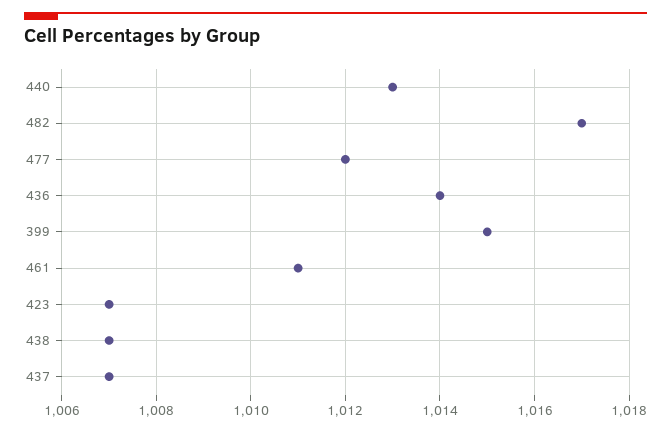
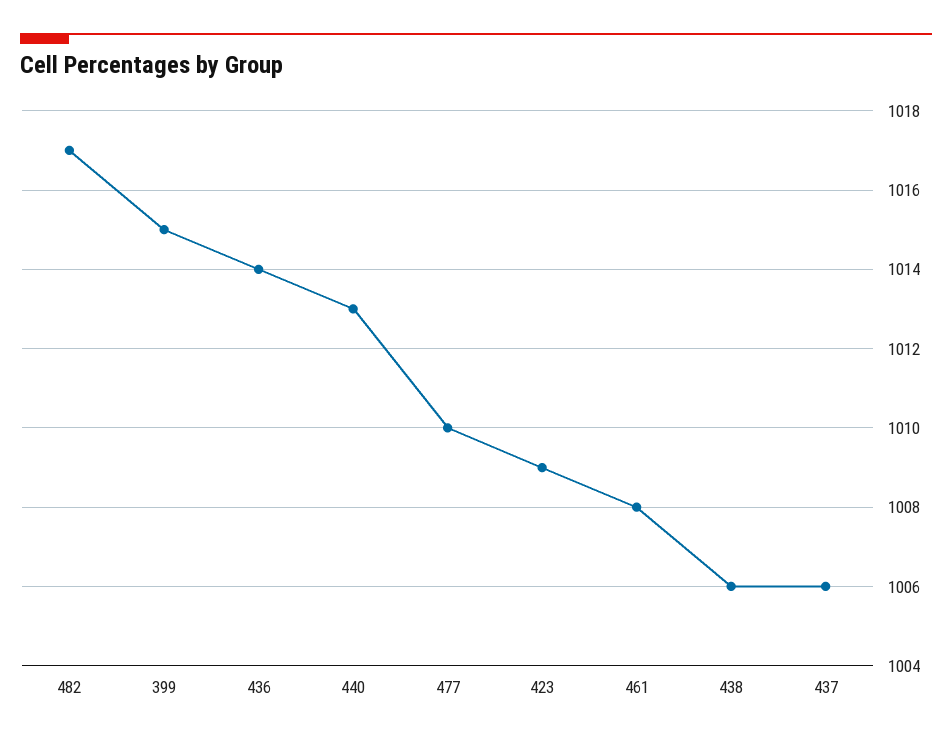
  {
    "440": 1013,
    "482": 1017,
-   "477": 1012,
+   "477": 1010,
    "436": 1014,
    "399": 1015,
-   "461": 1011,
+   "461": 1008,
-   "423": 1007,
+   "423": 1009,
-   "438": 1007,
+   "438": 1006,
-   "437": 1007
+   "437": 1006
  }

